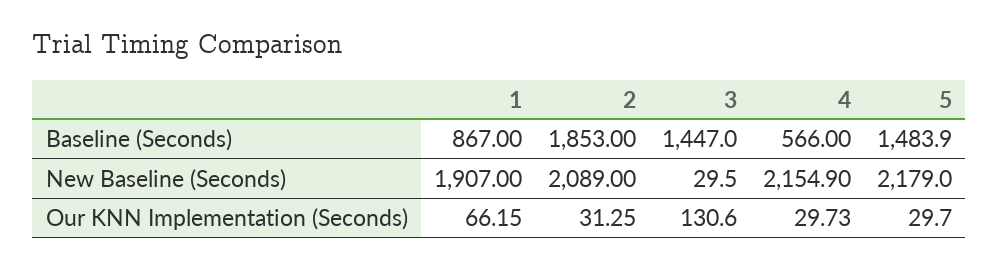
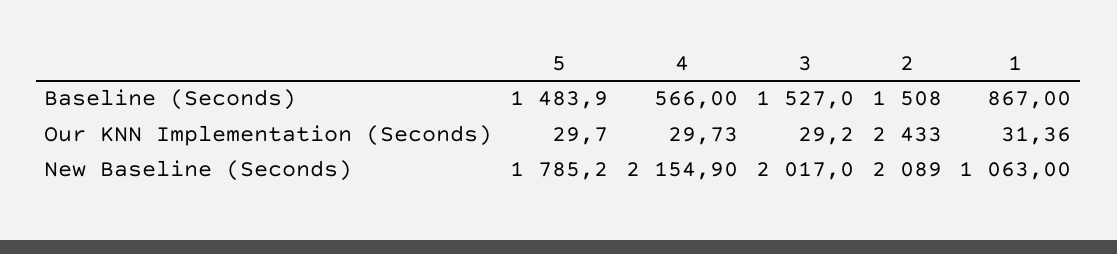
  {
    "1": {
      "Baseline (Seconds)": 867,
-     "New Baseline (Seconds)": 1907,
+     "New Baseline (Seconds)": 1063,
-     "Our KNN Implementation (Seconds)": 66.15
+     "Our KNN Implementation (Seconds)": 31.36
    },
    "2": {
-     "Baseline (Seconds)": 1853,
+     "Baseline (Seconds)": 1508,
      "New Baseline (Seconds)": 2089,
-     "Our KNN Implementation (Seconds)": 31.25
+     "Our KNN Implementation (Seconds)": 2433
    },
    "3": {
-     "Baseline (Seconds)": 1447,
+     "Baseline (Seconds)": 1527,
-     "New Baseline (Seconds)": 29.5,
+     "New Baseline (Seconds)": 2017,
-     "Our KNN Implementation (Seconds)": 130.6
+     "Our KNN Implementation (Seconds)": 29.2
    },
    "4": {
      "Baseline (Seconds)": 566,
      "New Baseline (Seconds)": 2154.9,
      "Our KNN Implementation (Seconds)": 29.73
    },
    "5": {
      "Baseline (Seconds)": 1483.9,
-     "New Baseline (Seconds)": 2179,
+     "New Baseline (Seconds)": 1785.2,
      "Our KNN Implementation (Seconds)": 29.7
    }
  }

